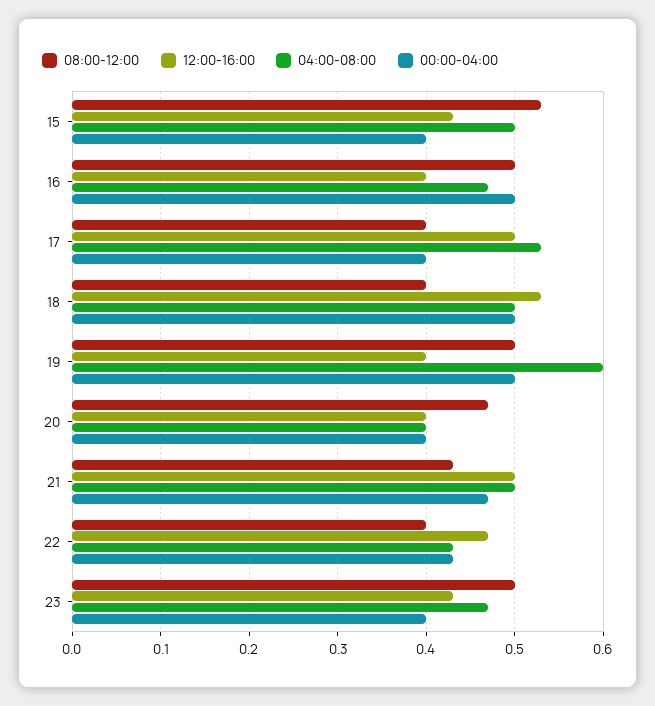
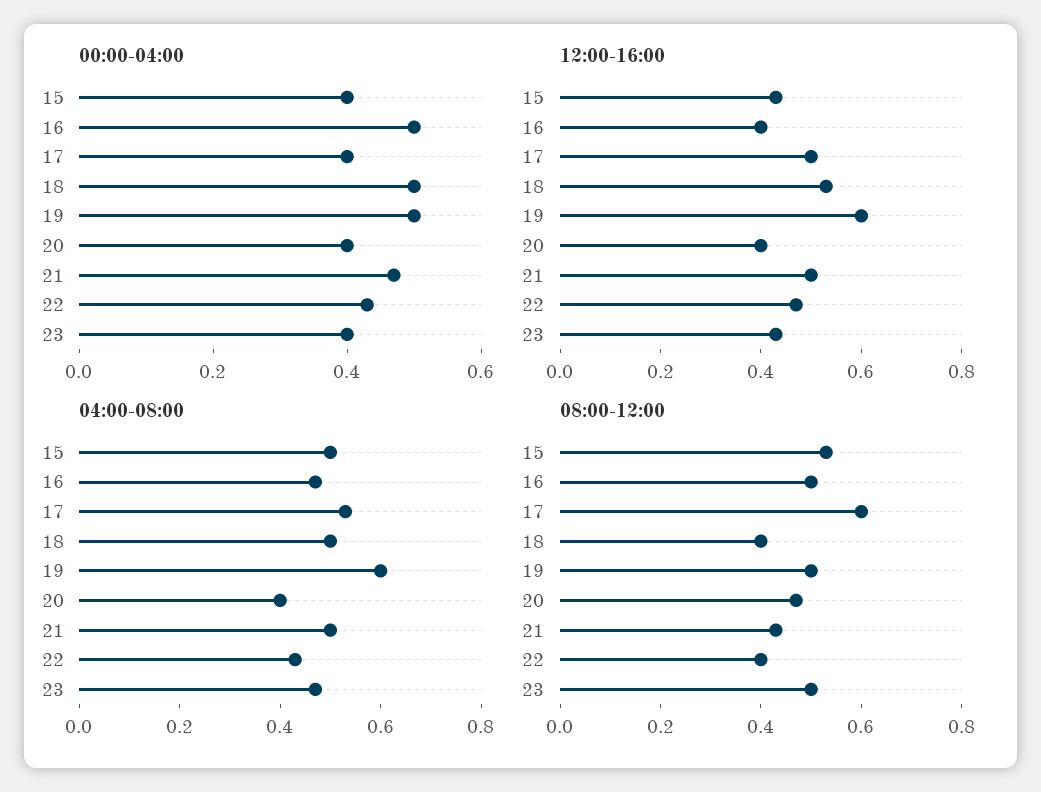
  {
    "08:00-12:00": {
      "15": 0.53,
      "16": 0.5,
-     "17": 0.4,
+     "17": 0.6,
      "18": 0.4,
      "19": 0.5,
      "20": 0.47,
      "21": 0.43,
      "22": 0.4,
      "23": 0.5
    },
    "12:00-16:00": {
      "15": 0.43,
      "16": 0.4,
      "17": 0.5,
      "18": 0.53,
-     "19": 0.4,
+     "19": 0.6,
      "20": 0.4,
      "21": 0.5,
      "22": 0.47,
      "23": 0.43
    },
    "04:00-08:00": {
      "15": 0.5,
      "16": 0.47,
      "17": 0.53,
      "18": 0.5,
      "19": 0.6,
      "20": 0.4,
      "21": 0.5,
      "22": 0.43,
      "23": 0.47
    },
    "00:00-04:00": {
      "15": 0.4,
      "16": 0.5,
      "17": 0.4,
      "18": 0.5,
      "19": 0.5,
      "20": 0.4,
      "21": 0.47,
      "22": 0.43,
      "23": 0.4
    }
  }

